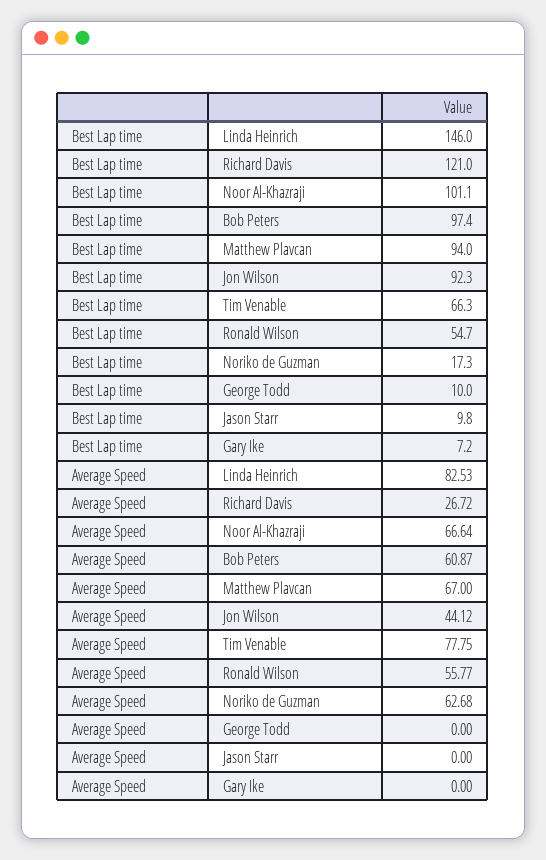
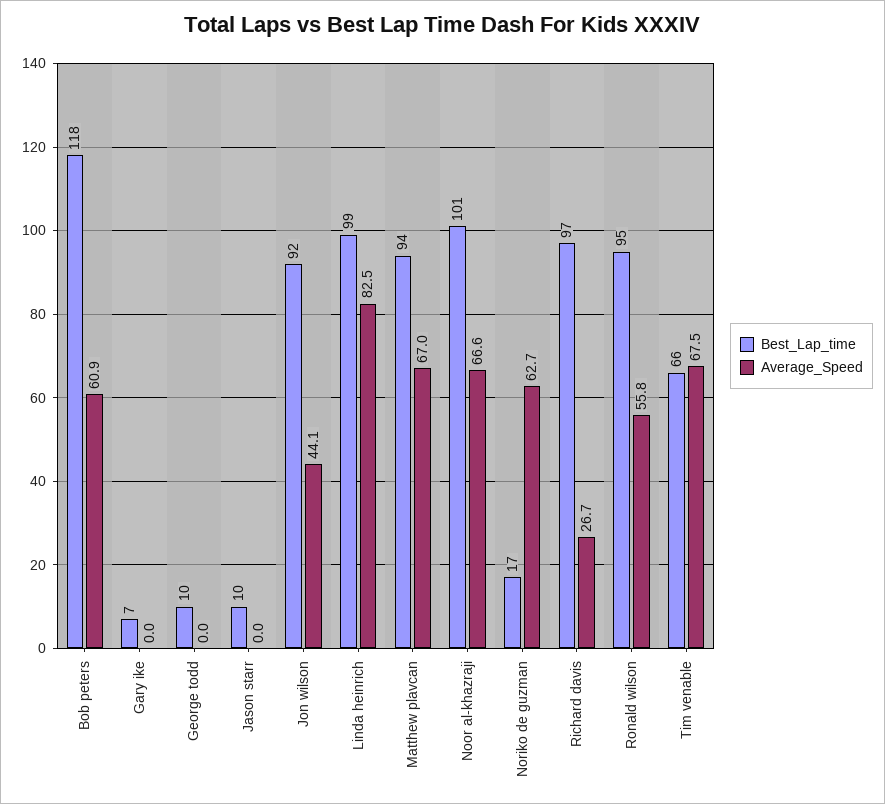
  {
    "Best Lap time": {
-     "Linda Heinrich": 146,
+     "Linda Heinrich": 99,
-     "Richard Davis": 121,
+     "Richard Davis": 97,
      "Noor Al-Khazraji": 101.1,
-     "Bob Peters": 97.4,
+     "Bob Peters": 118,
      "Matthew Plavcan": 94,
      "Jon Wilson": 92.3,
      "Tim Venable": 66.3,
-     "Ronald Wilson": 54.7,
+     "Ronald Wilson": 95,
      "Noriko de Guzman": 17.3,
      "George Todd": 10,
      "Jason Starr": 9.8,
      "Gary Ike": 7.2
    },
    "Average Speed": {
      "Linda Heinrich": 82.53,
      "Richard Davis": 26.72,
      "Noor Al-Khazraji": 66.64,
      "Bob Peters": 60.87,
      "Matthew Plavcan": 67,
      "Jon Wilson": 44.12,
-     "Tim Venable": 77.75,
+     "Tim Venable": 67.5,
      "Ronald Wilson": 55.77,
      "Noriko de Guzman": 62.68,
      "George Todd": 0,
      "Jason Starr": 0,
      "Gary Ike": 0
    }
  }

